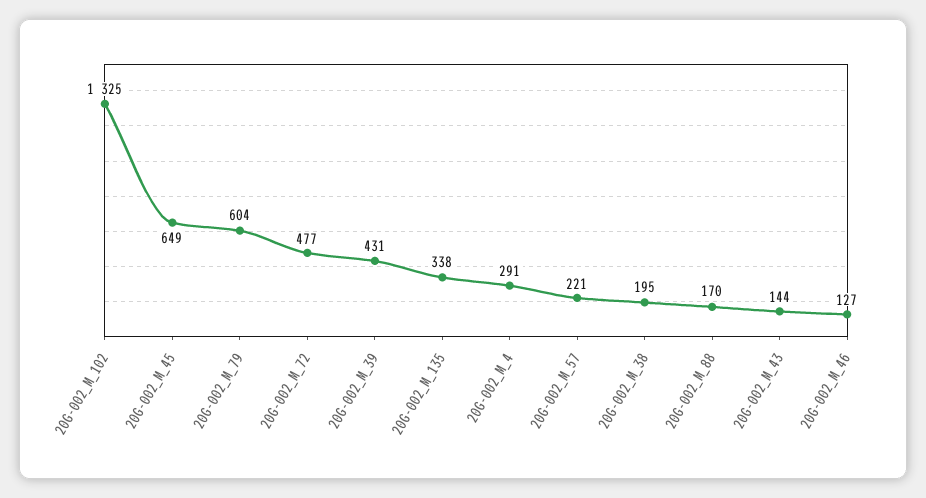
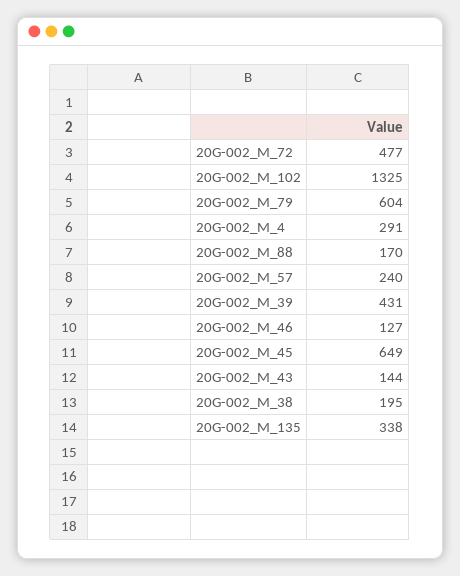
  {
    "20G-002_M_102": 1325,
    "20G-002_M_45": 649,
    "20G-002_M_79": 604,
    "20G-002_M_72": 477,
    "20G-002_M_39": 431,
    "20G-002_M_135": 338,
    "20G-002_M_4": 291,
-   "20G-002_M_57": 221,
+   "20G-002_M_57": 240,
    "20G-002_M_38": 195,
    "20G-002_M_88": 170,
    "20G-002_M_43": 144,
    "20G-002_M_46": 127
  }

